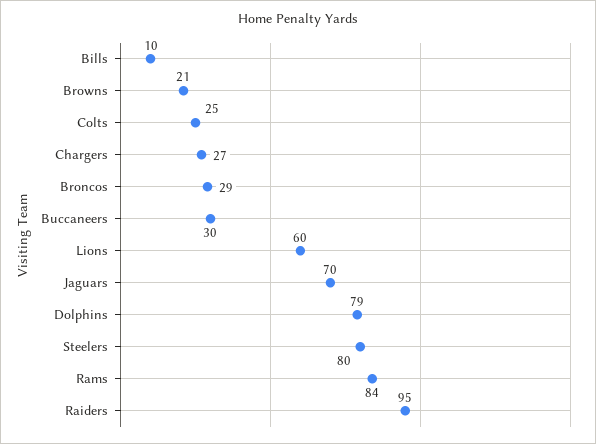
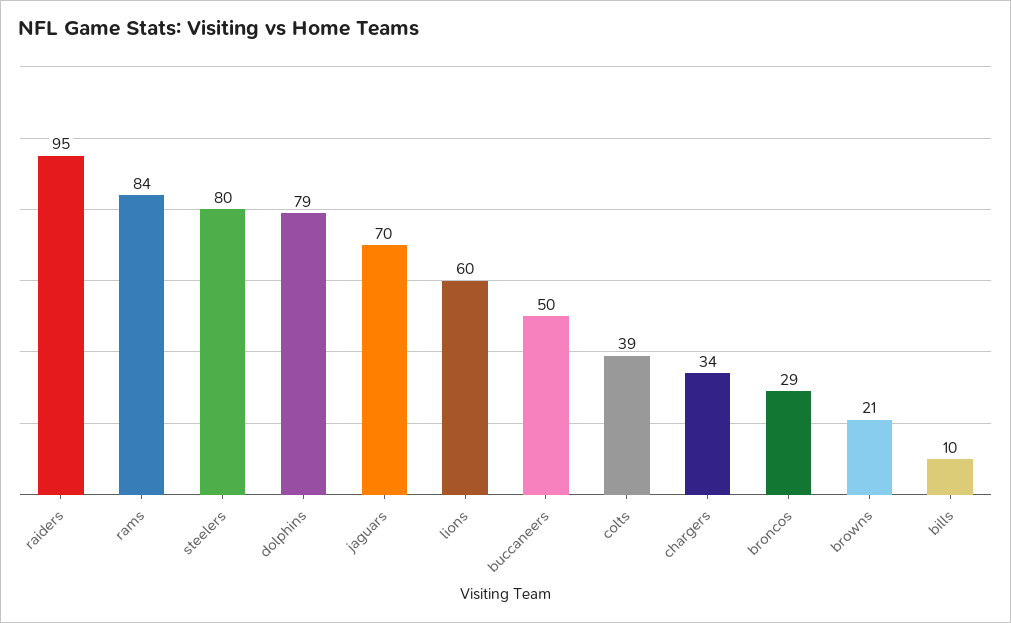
  {
    "Bills": 10,
    "Browns": 21,
-   "Colts": 25,
+   "Colts": 39,
-   "Chargers": 27,
+   "Chargers": 34,
    "Broncos": 29,
-   "Buccaneers": 30,
+   "Buccaneers": 50,
    "Lions": 60,
    "Jaguars": 70,
    "Dolphins": 79,
    "Steelers": 80,
    "Rams": 84,
    "Raiders": 95
  }

